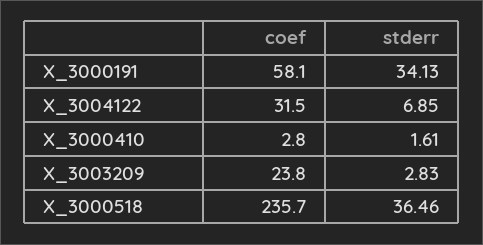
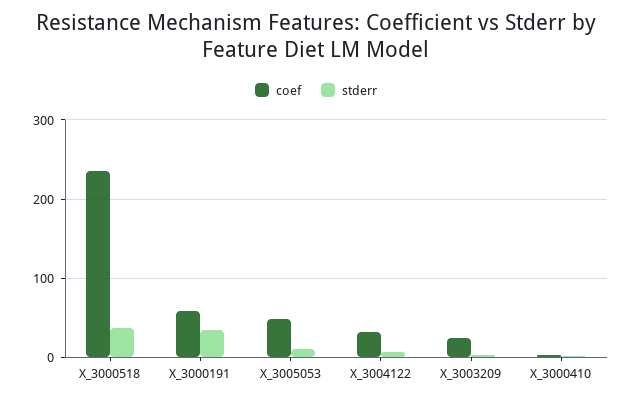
  {
    "coef": {
      "X_3000191": 58.1,
      "X_3004122": 31.5,
      "X_3000410": 2.8,
      "X_3003209": 23.8,
-     "X_3000518": 235.7
+     "X_3000518": 235.7,
+     "X_3005053": 50
    },
    "stderr": {
      "X_3000191": 34.13,
      "X_3004122": 6.85,
      "X_3000410": 1.61,
      "X_3003209": 2.83,
-     "X_3000518": 36.46
+     "X_3000518": 36.46,
+     "X_3005053": 10
    }
  }

